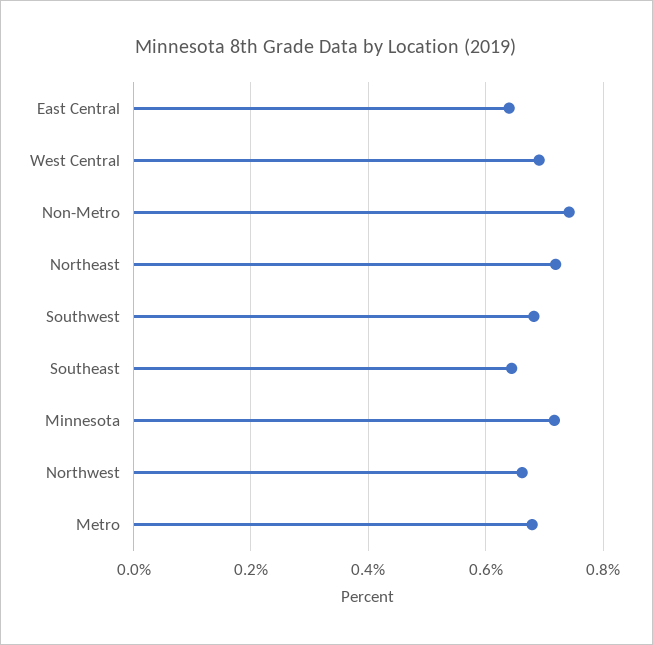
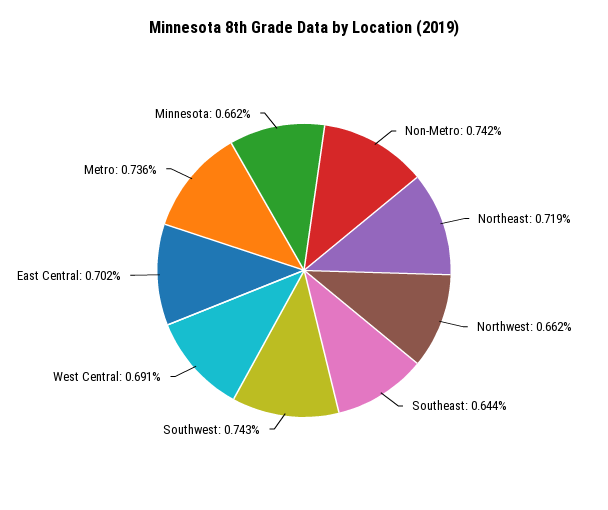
  {
-   "East Central": 0.64,
+   "East Central": 0.702,
    "West Central": 0.691,
    "Non-Metro": 0.742,
    "Northeast": 0.719,
-   "Southwest": 0.68,
+   "Southwest": 0.743,
    "Southeast": 0.644,
-   "Minnesota": 0.72,
+   "Minnesota": 0.662,
    "Northwest": 0.662,
-   "Metro": 0.68
+   "Metro": 0.736
  }

